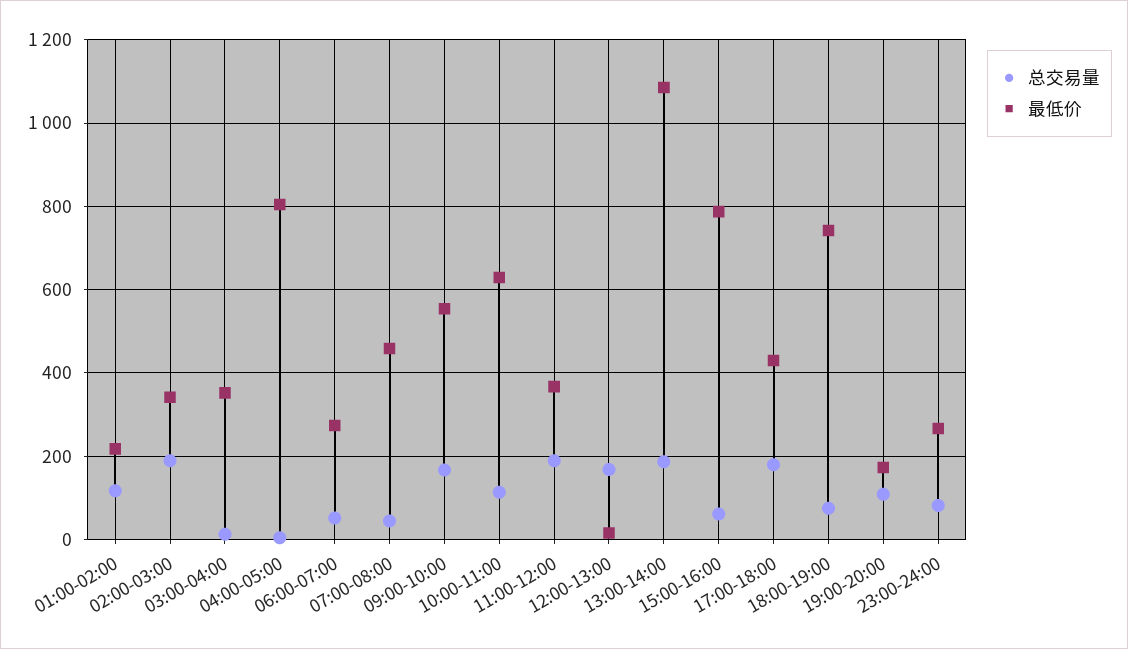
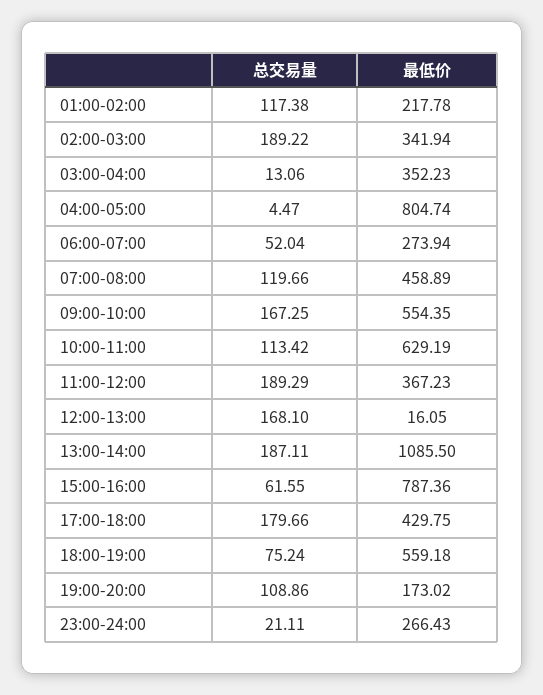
  {
    "总交易量": {
      "01:00-02:00": 117.38,
      "02:00-03:00": 189.22,
      "03:00-04:00": 13.06,
      "04:00-05:00": 4.47,
      "06:00-07:00": 52.04,
-     "07:00-08:00": 40,
+     "07:00-08:00": 119.66,
      "09:00-10:00": 167.25,
      "10:00-11:00": 113.42,
      "11:00-12:00": 189.29,
      "12:00-13:00": 168.1,
      "13:00-14:00": 187.11,
      "15:00-16:00": 61.55,
      "17:00-18:00": 179.66,
      "18:00-19:00": 75.24,
      "19:00-20:00": 108.86,
-     "23:00-24:00": 80
+     "23:00-24:00": 21.11
    },
    "最低价": {
      "01:00-02:00": 217.78,
      "02:00-03:00": 341.94,
      "03:00-04:00": 352.23,
      "04:00-05:00": 804.74,
      "06:00-07:00": 273.94,
      "07:00-08:00": 458.89,
      "09:00-10:00": 554.35,
      "10:00-11:00": 629.19,
      "11:00-12:00": 367.23,
      "12:00-13:00": 16.05,
      "13:00-14:00": 1085.5,
      "15:00-16:00": 787.36,
      "17:00-18:00": 429.75,
-     "18:00-19:00": 740,
+     "18:00-19:00": 559.18,
      "19:00-20:00": 173.02,
      "23:00-24:00": 266.43
    }
  }

